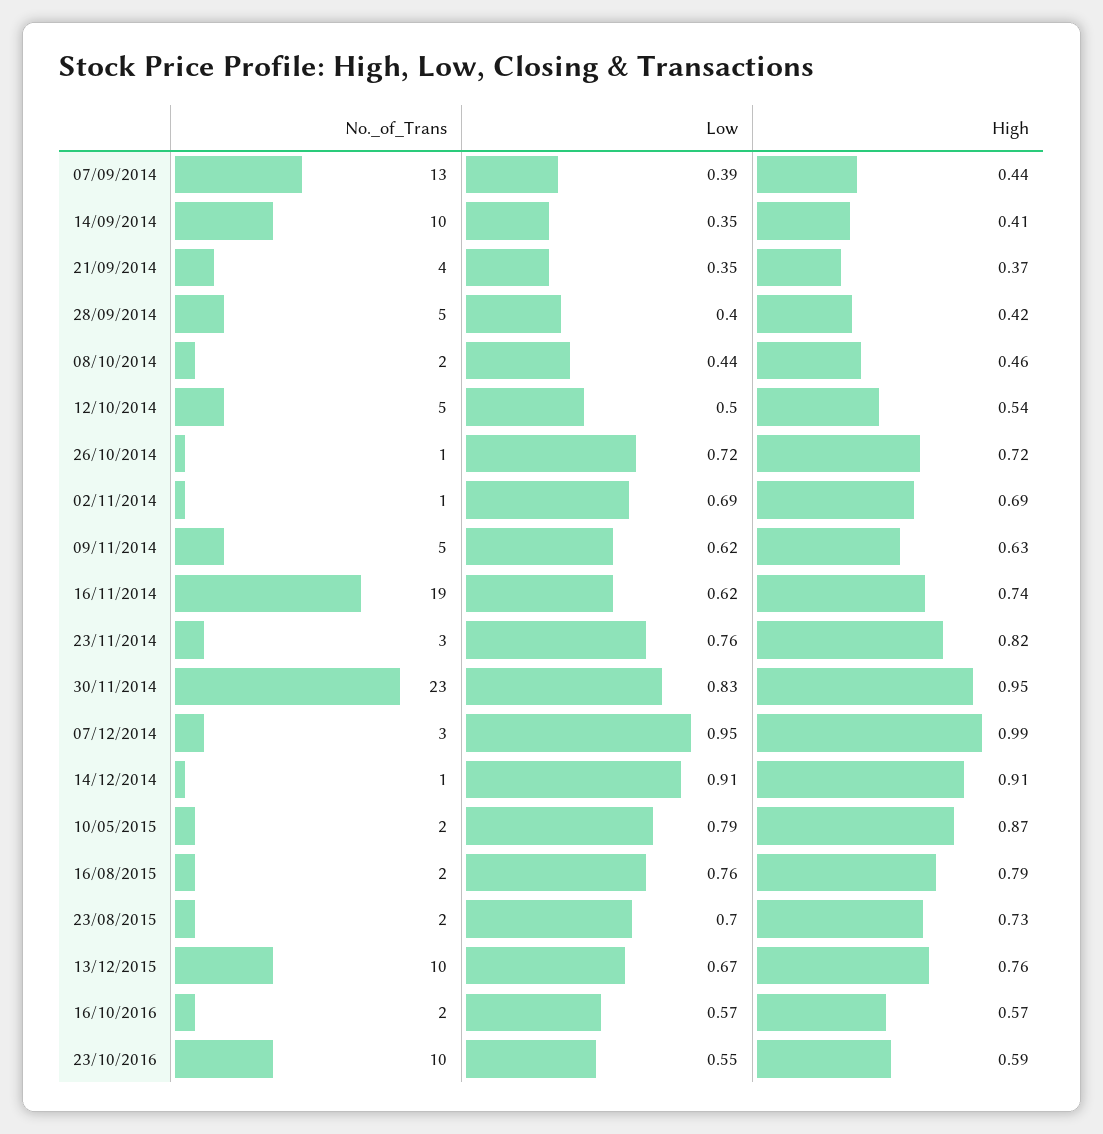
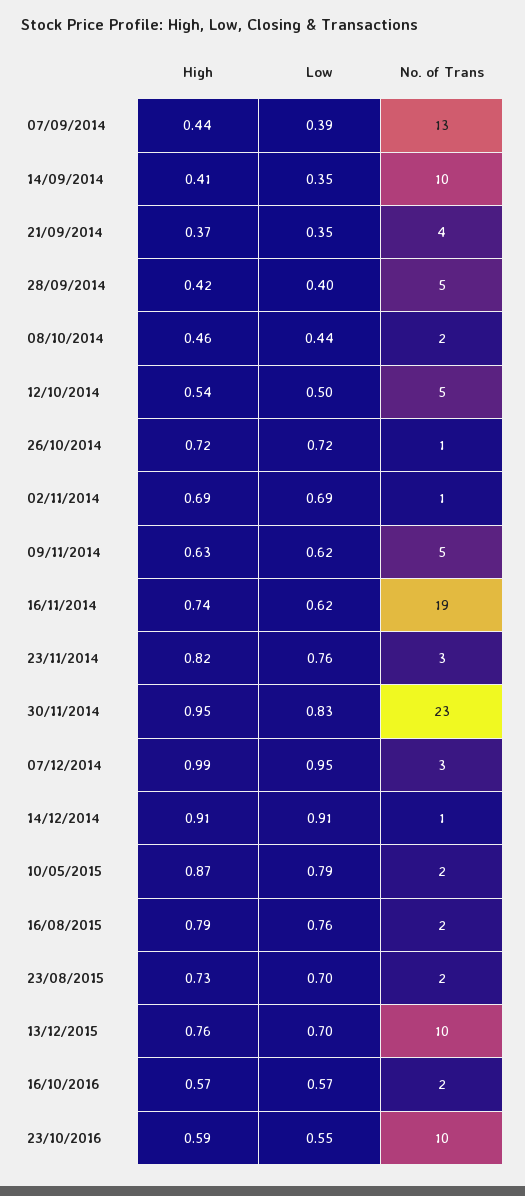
  {
    "No._of_Trans": {
      "07/09/2014": 13,
      "14/09/2014": 10,
      "21/09/2014": 4,
      "28/09/2014": 5,
      "08/10/2014": 2,
      "12/10/2014": 5,
      "26/10/2014": 1,
      "02/11/2014": 1,
      "09/11/2014": 5,
      "16/11/2014": 19,
      "23/11/2014": 3,
      "30/11/2014": 23,
      "07/12/2014": 3,
      "14/12/2014": 1,
      "10/05/2015": 2,
      "16/08/2015": 2,
      "23/08/2015": 2,
      "13/12/2015": 10,
      "16/10/2016": 2,
      "23/10/2016": 10
    },
    "Low": {
      "07/09/2014": 0.39,
      "14/09/2014": 0.35,
      "21/09/2014": 0.35,
      "28/09/2014": 0.4,
      "08/10/2014": 0.44,
      "12/10/2014": 0.5,
      "26/10/2014": 0.72,
      "02/11/2014": 0.69,
      "09/11/2014": 0.62,
      "16/11/2014": 0.62,
      "23/11/2014": 0.76,
      "30/11/2014": 0.83,
      "07/12/2014": 0.95,
      "14/12/2014": 0.91,
      "10/05/2015": 0.79,
      "16/08/2015": 0.76,
      "23/08/2015": 0.7,
-     "13/12/2015": 0.67,
+     "13/12/2015": 0.7,
      "16/10/2016": 0.57,
      "23/10/2016": 0.55
    },
    "High": {
      "07/09/2014": 0.44,
      "14/09/2014": 0.41,
      "21/09/2014": 0.37,
      "28/09/2014": 0.42,
      "08/10/2014": 0.46,
      "12/10/2014": 0.54,
      "26/10/2014": 0.72,
      "02/11/2014": 0.69,
      "09/11/2014": 0.63,
      "16/11/2014": 0.74,
      "23/11/2014": 0.82,
      "30/11/2014": 0.95,
      "07/12/2014": 0.99,
      "14/12/2014": 0.91,
      "10/05/2015": 0.87,
      "16/08/2015": 0.79,
      "23/08/2015": 0.73,
      "13/12/2015": 0.76,
      "16/10/2016": 0.57,
      "23/10/2016": 0.59
    }
  }

